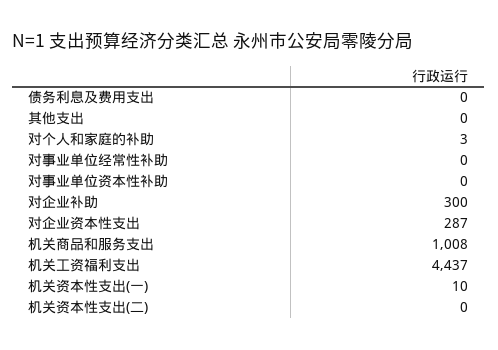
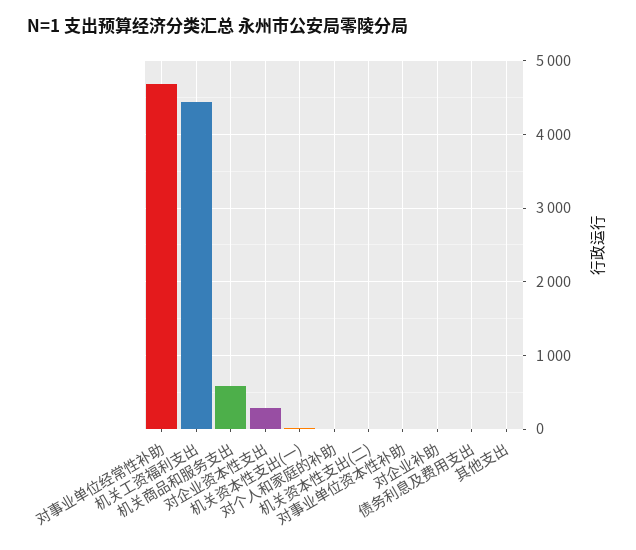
  {
    "债务利息及费用支出": 0,
    "其他支出": 0,
    "对个人和家庭的补助": 3,
-   "对事业单位经常性补助": 0,
+   "对事业单位经常性补助": 4700,
    "对事业单位资本性补助": 0,
-   "对企业补助": 300,
+   "对企业补助": 0,
    "对企业资本性支出": 287,
-   "机关商品和服务支出": 1008,
+   "机关商品和服务支出": 600,
    "机关工资福利支出": 4437,
    "机关资本性支出(一)": 10,
    "机关资本性支出(二)": 0
  }

